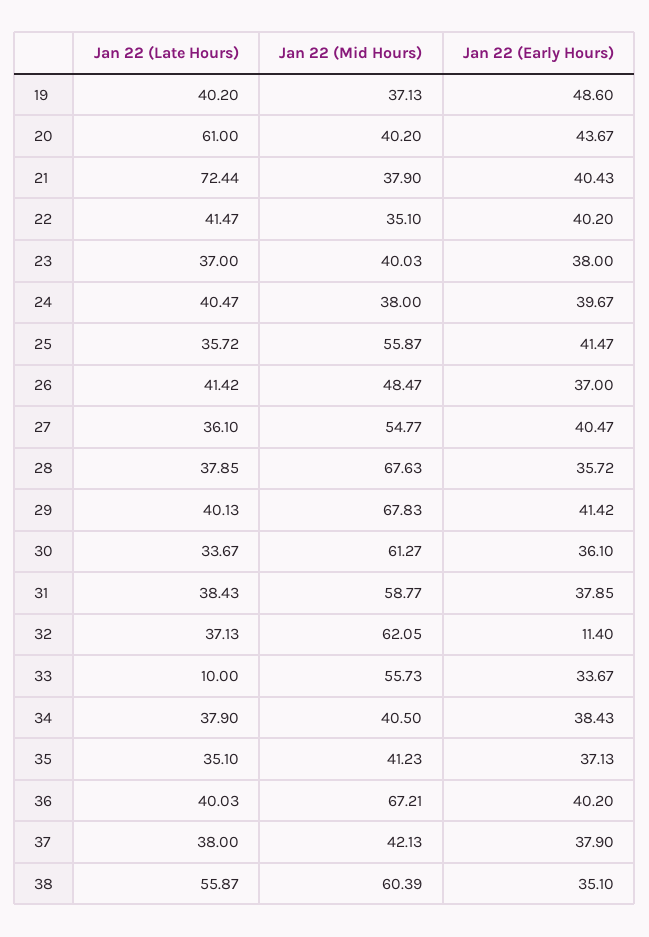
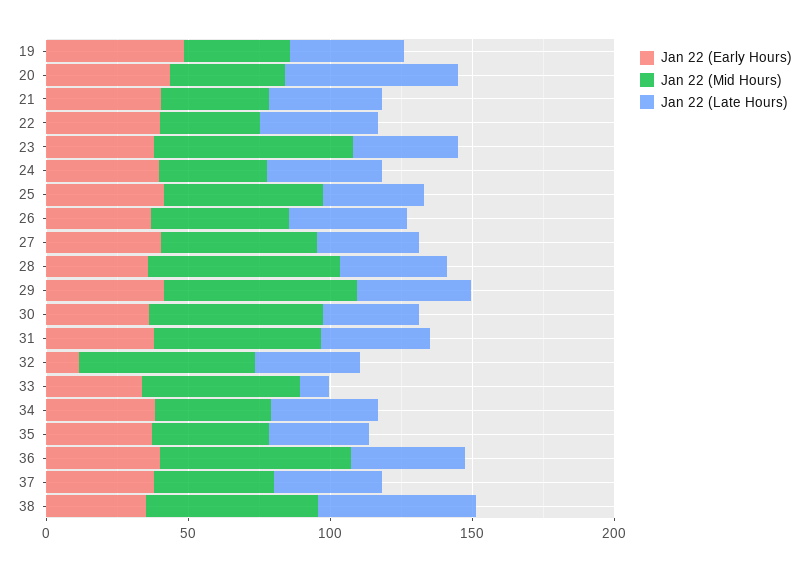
  {
    "Jan 22 (Late Hours)": {
      "19": 40.2,
      "20": 61,
-     "21": 72.44,
+     "21": 40,
      "22": 41.47,
      "23": 37,
      "24": 40.47,
      "25": 35.72,
      "26": 41.42,
      "27": 36.1,
      "28": 37.85,
      "29": 40.13,
      "30": 33.67,
      "31": 38.43,
      "32": 37.13,
      "33": 10,
      "34": 37.9,
      "35": 35.1,
      "36": 40.03,
      "37": 38,
      "38": 55.87
    },
    "Jan 22 (Mid Hours)": {
      "19": 37.13,
      "20": 40.2,
      "21": 37.9,
      "22": 35.1,
-     "23": 40.03,
+     "23": 70,
      "24": 38,
      "25": 55.87,
      "26": 48.47,
      "27": 54.77,
      "28": 67.63,
      "29": 67.83,
      "30": 61.27,
      "31": 58.77,
      "32": 62.05,
      "33": 55.73,
      "34": 40.5,
      "35": 41.23,
      "36": 67.21,
      "37": 42.13,
      "38": 60.39
    },
    "Jan 22 (Early Hours)": {
      "19": 48.6,
      "20": 43.67,
      "21": 40.43,
      "22": 40.2,
      "23": 38,
      "24": 39.67,
      "25": 41.47,
      "26": 37,
      "27": 40.47,
      "28": 35.72,
      "29": 41.42,
      "30": 36.1,
      "31": 37.85,
      "32": 11.4,
      "33": 33.67,
      "34": 38.43,
      "35": 37.13,
      "36": 40.2,
      "37": 37.9,
      "38": 35.1
    }
  }

